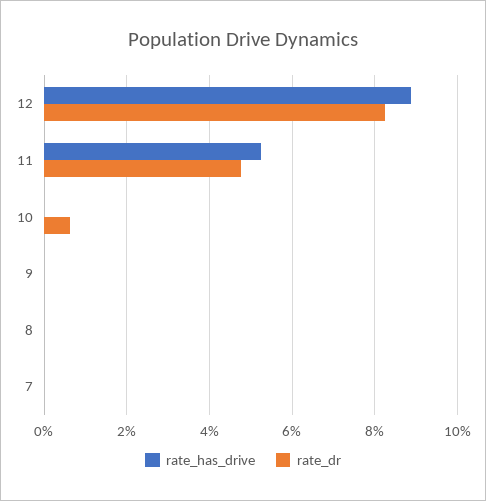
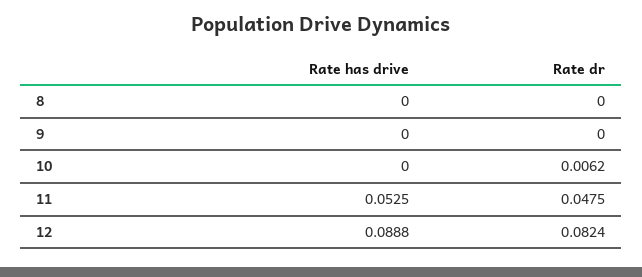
  {
    "rate_has_drive": {
      "12": 0.0888,
      "11": 0.0525,
      "10": 0,
      "9": 0,
-     "8": 0,
+     "8": 0
-     "7": 0
    },
    "rate_dr": {
      "12": 0.0824,
      "11": 0.0475,
      "10": 0.0062,
      "9": 0,
-     "8": 0,
+     "8": 0
-     "7": 0
    }
  }

